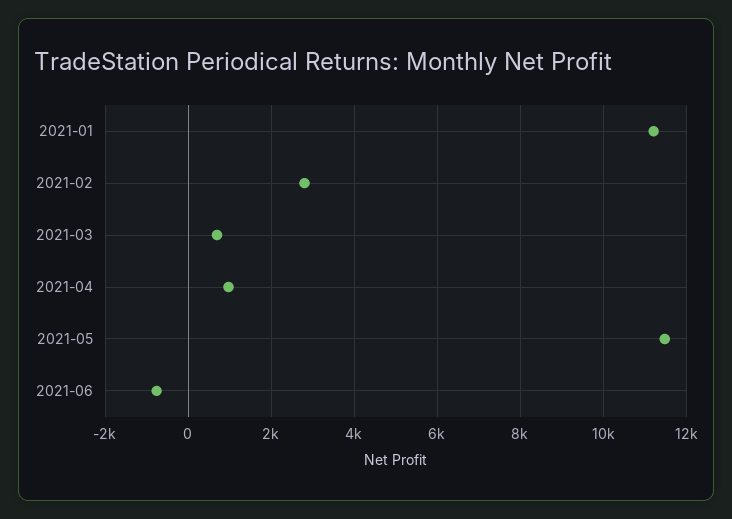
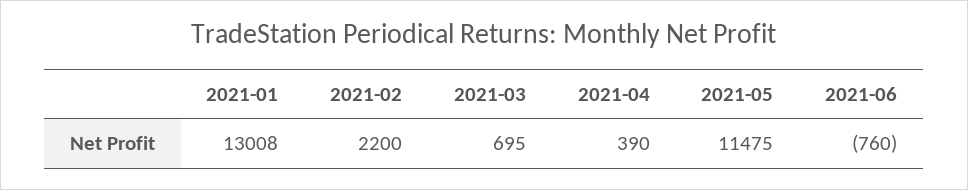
  {
-   "2021-01": 11200,
+   "2021-01": 13008,
-   "2021-02": 2800,
+   "2021-02": 2200,
    "2021-03": 695,
-   "2021-04": 1000,
+   "2021-04": 390,
    "2021-05": 11475,
    "2021-06": -760
  }

